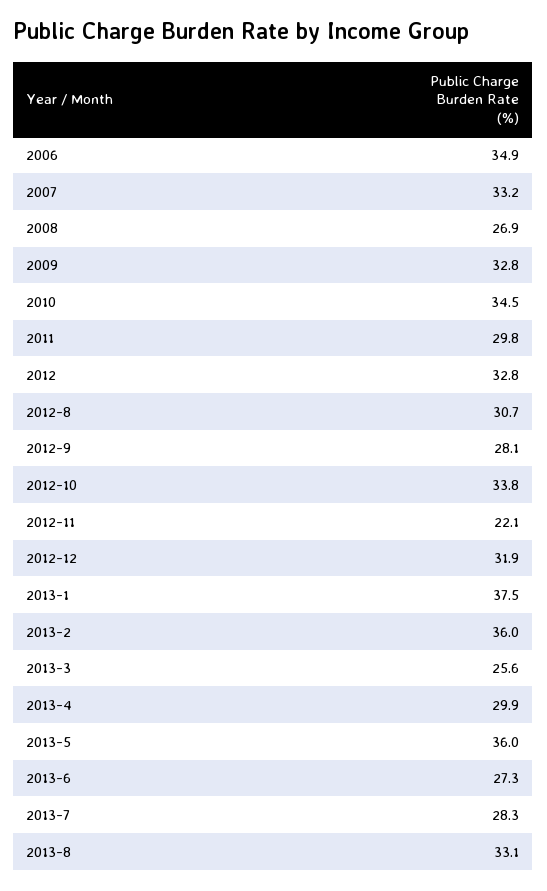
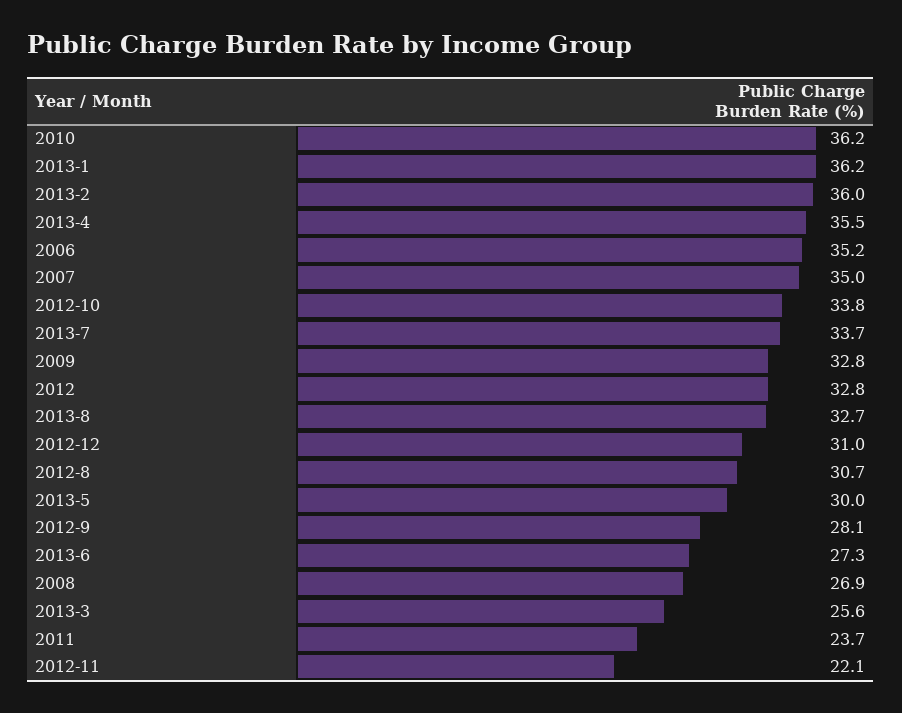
  {
-   "2006": 34.9,
+   "2006": 35.2,
-   "2007": 33.2,
+   "2007": 35,
    "2008": 26.9,
    "2009": 32.8,
-   "2010": 34.5,
+   "2010": 36.2,
-   "2011": 29.8,
+   "2011": 23.7,
    "2012": 32.8,
    "2012-8": 30.7,
    "2012-9": 28.1,
    "2012-10": 33.8,
    "2012-11": 22.1,
-   "2012-12": 31.9,
+   "2012-12": 31,
-   "2013-1": 37.5,
+   "2013-1": 36.2,
    "2013-2": 36,
    "2013-3": 25.6,
-   "2013-4": 29.9,
+   "2013-4": 35.5,
-   "2013-5": 36,
+   "2013-5": 30,
    "2013-6": 27.3,
-   "2013-7": 28.3,
+   "2013-7": 33.7,
-   "2013-8": 33.1
+   "2013-8": 32.7
  }

